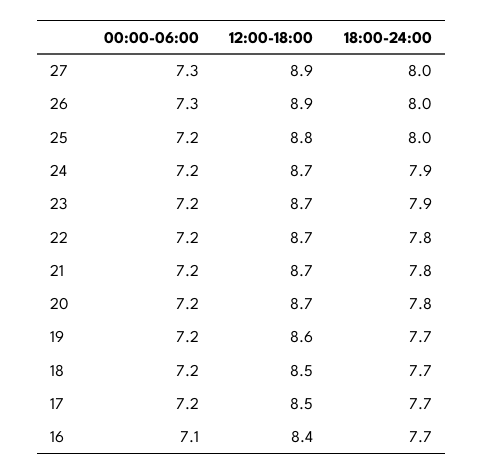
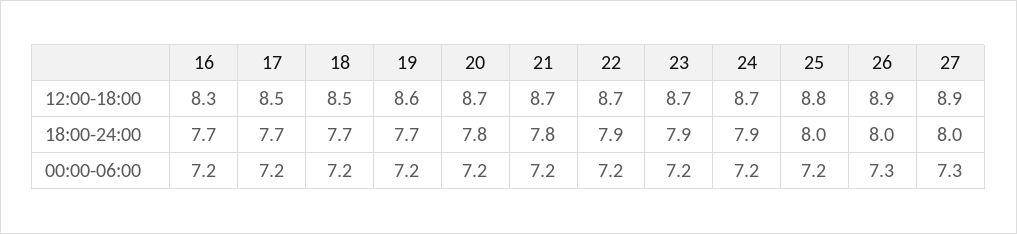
  {
    "00:00-06:00": {
      "27": 7.3,
      "26": 7.3,
      "25": 7.2,
      "24": 7.2,
      "23": 7.2,
      "22": 7.2,
      "21": 7.2,
      "20": 7.2,
      "19": 7.2,
      "18": 7.2,
      "17": 7.2,
-     "16": 7.1
+     "16": 7.2
    },
    "12:00-18:00": {
      "27": 8.9,
      "26": 8.9,
      "25": 8.8,
      "24": 8.7,
      "23": 8.7,
      "22": 8.7,
      "21": 8.7,
      "20": 8.7,
      "19": 8.6,
      "18": 8.5,
      "17": 8.5,
-     "16": 8.4
+     "16": 8.3
    },
    "18:00-24:00": {
      "27": 8,
      "26": 8,
      "25": 8,
      "24": 7.9,
      "23": 7.9,
-     "22": 7.8,
+     "22": 7.9,
      "21": 7.8,
      "20": 7.8,
      "19": 7.7,
      "18": 7.7,
      "17": 7.7,
      "16": 7.7
    }
  }

